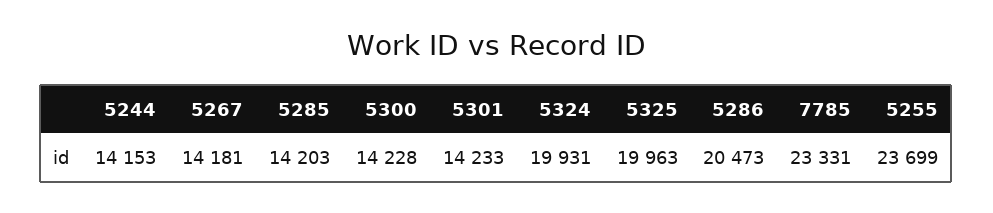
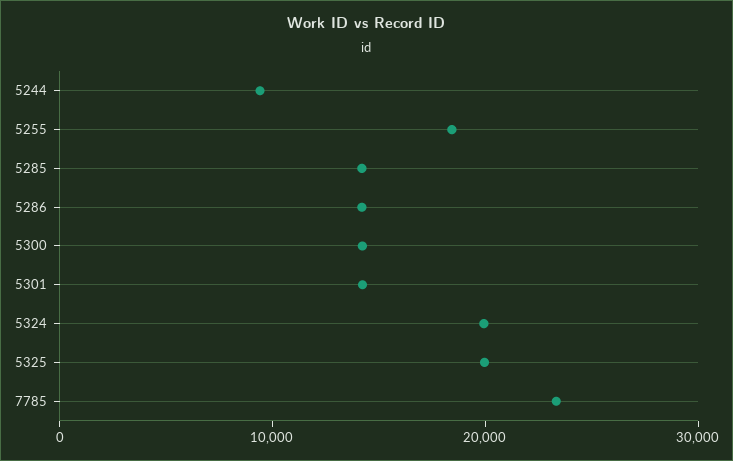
  {
-   "5244": 14153,
+   "5244": 10000,
-   "5267": 14181,
    "5285": 14203,
    "5300": 14228,
    "5301": 14233,
    "5324": 19931,
    "5325": 19963,
-   "5286": 20473,
+   "5286": 14000,
    "7785": 23331,
-   "5255": 23699
+   "5255": 18000
  }

